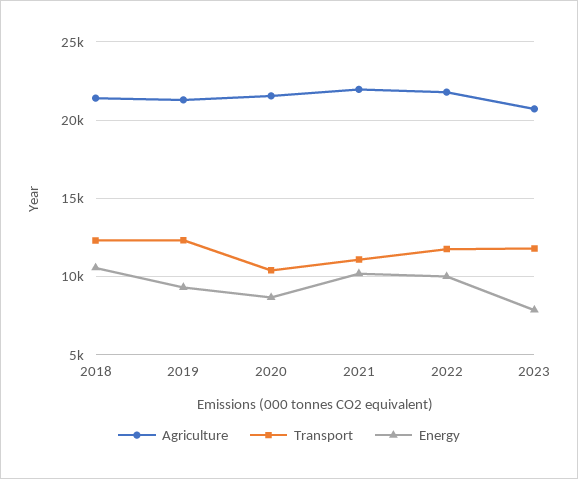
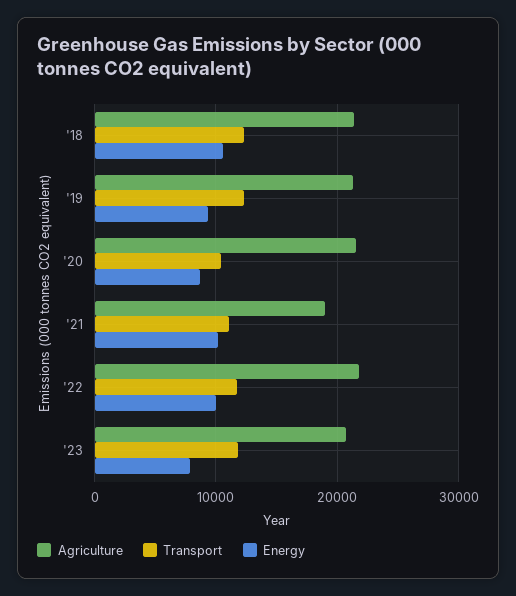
  {
    "Agriculture": {
      "2018": 21500,
      "2019": 21500,
      "2020": 21500,
-     "2021": 22000,
+     "2021": 19000,
      "2022": 22000,
      "2023": 20500
    },
    "Transport": {
      "2018": 12500,
      "2019": 12500,
      "2020": 10500,
      "2021": 11000,
      "2022": 12000,
      "2023": 12000
    },
    "Energy": {
      "2018": 10500,
      "2019": 9500,
      "2020": 8500,
      "2021": 10000,
      "2022": 10000,
      "2023": 8000
    }
  }

